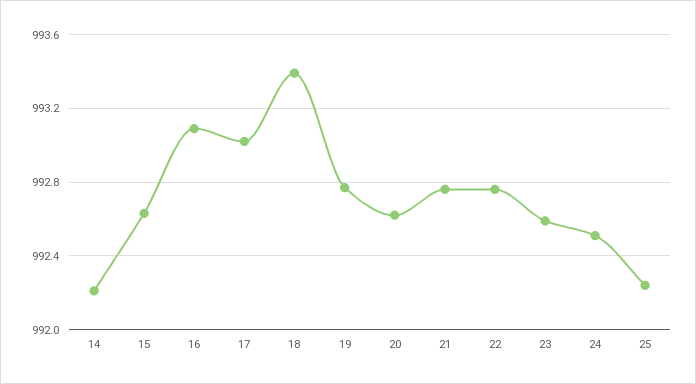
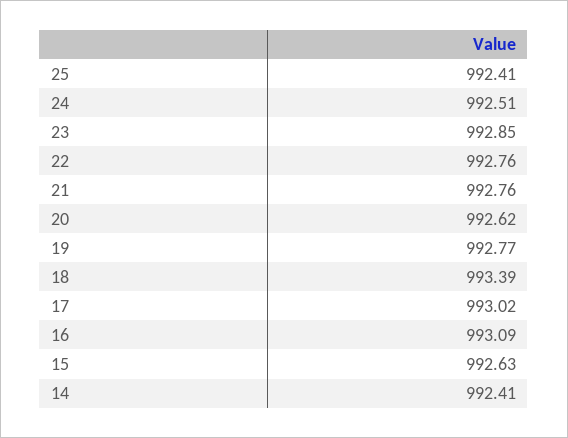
  {
-   "14": 992.2,
+   "14": 992.41,
    "15": 992.63,
    "16": 993.09,
    "17": 993.02,
    "18": 993.39,
    "19": 992.77,
    "20": 992.62,
    "21": 992.76,
    "22": 992.76,
-   "23": 992.6,
+   "23": 992.85,
    "24": 992.51,
-   "25": 992.25
+   "25": 992.41
  }

